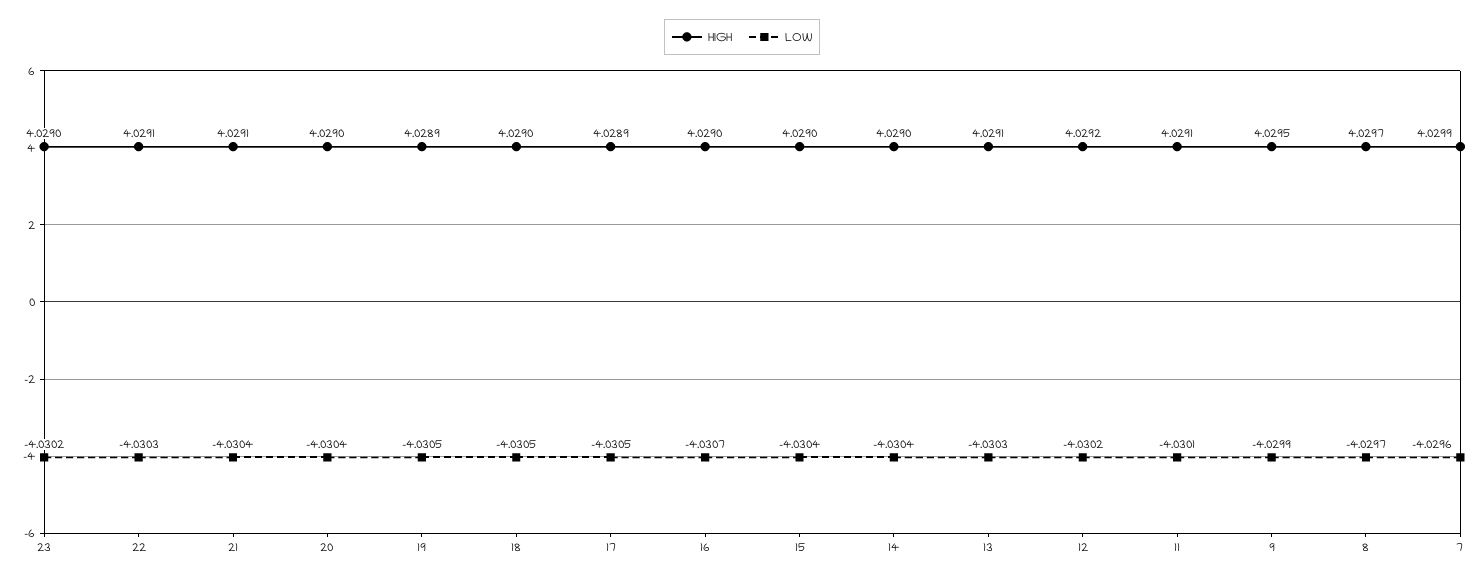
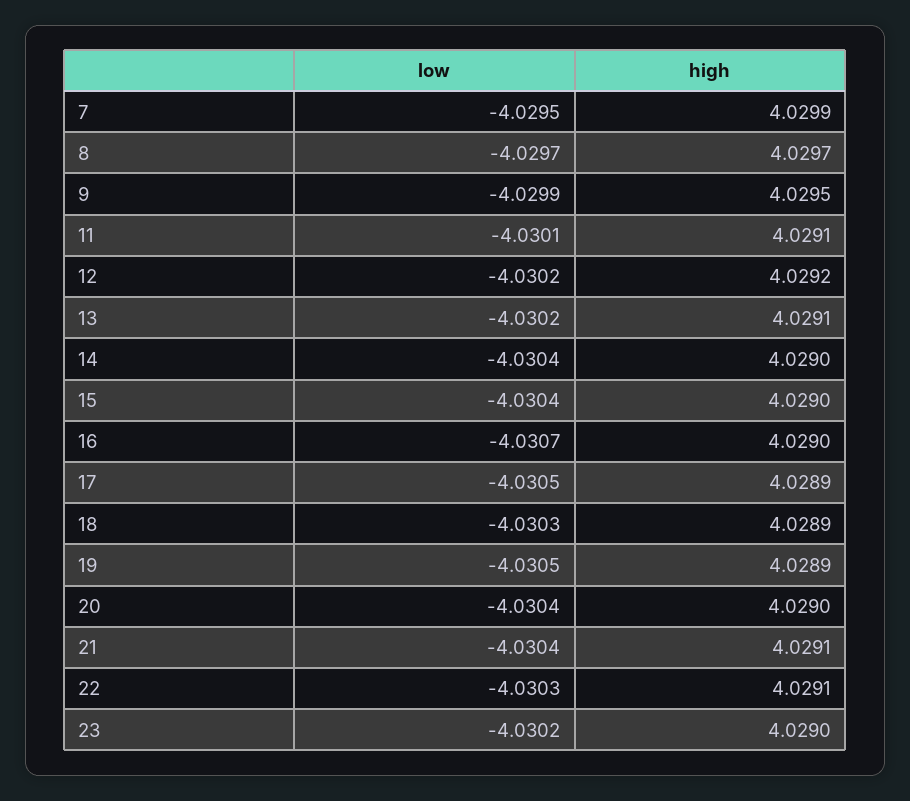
  {
    "HIGH": {
      "23": 4.029,
      "22": 4.0291,
      "21": 4.0291,
      "20": 4.029,
      "19": 4.0289,
-     "18": 4.029,
+     "18": 4.0289,
      "17": 4.0289,
      "16": 4.029,
      "15": 4.029,
      "14": 4.029,
      "13": 4.0291,
      "12": 4.0292,
      "11": 4.0291,
      "9": 4.0295,
      "8": 4.0297,
      "7": 4.0299
    },
    "LOW": {
      "23": -4.0302,
      "22": -4.0303,
      "21": -4.0304,
      "20": -4.0304,
      "19": -4.0305,
-     "18": -4.0305,
+     "18": -4.0303,
      "17": -4.0305,
      "16": -4.0307,
      "15": -4.0304,
      "14": -4.0304,
-     "13": -4.0303,
+     "13": -4.0302,
      "12": -4.0302,
      "11": -4.0301,
      "9": -4.0299,
      "8": -4.0297,
-     "7": -4.0296
+     "7": -4.0295
    }
  }

